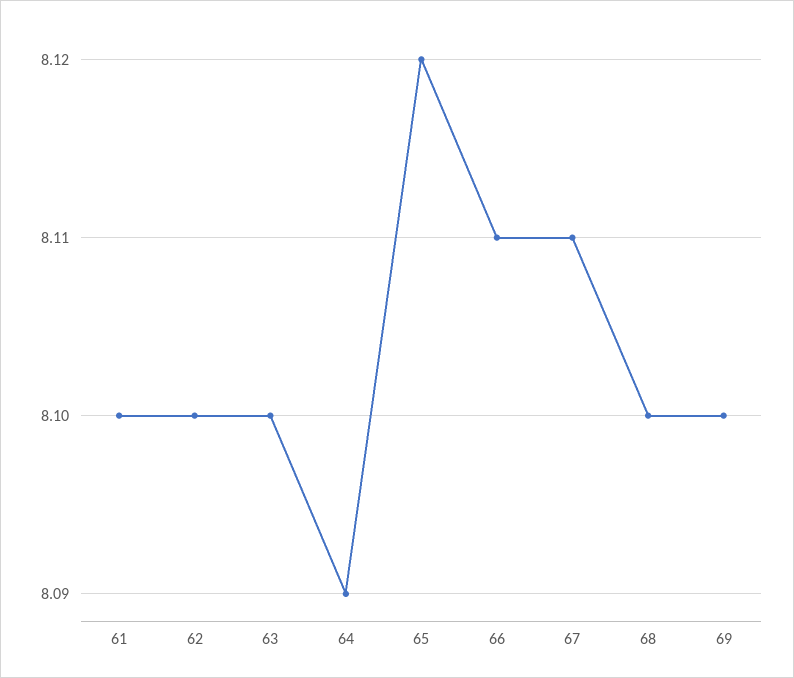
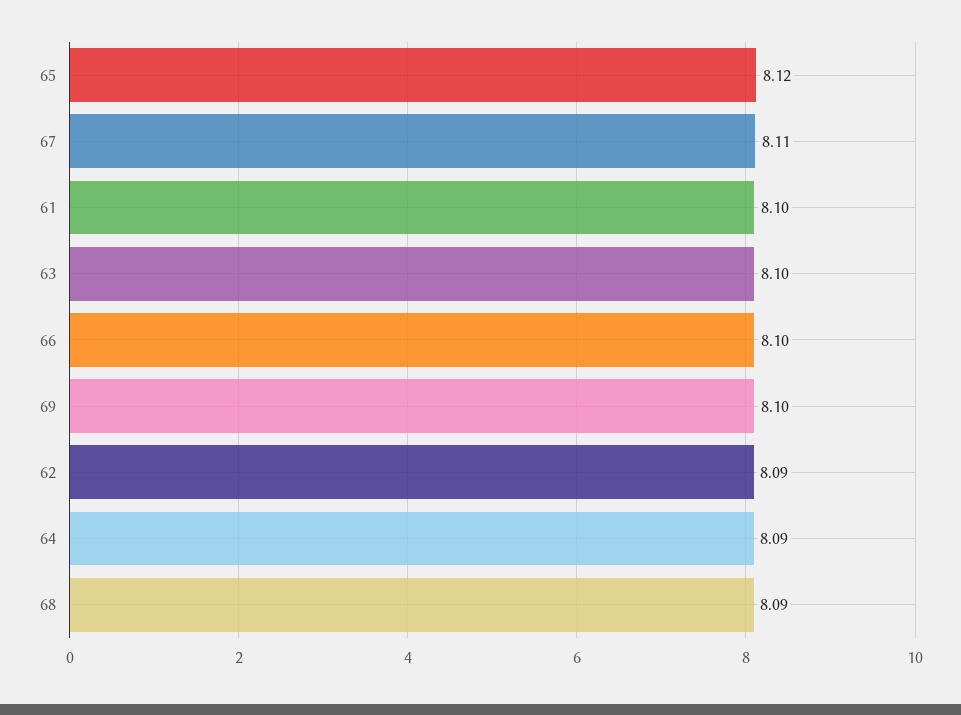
  {
    "61": 8.1,
-   "62": 8.1,
+   "62": 8.09,
    "63": 8.1,
    "64": 8.09,
    "65": 8.12,
-   "66": 8.11,
+   "66": 8.1,
    "67": 8.11,
-   "68": 8.1,
+   "68": 8.09,
    "69": 8.1
  }

